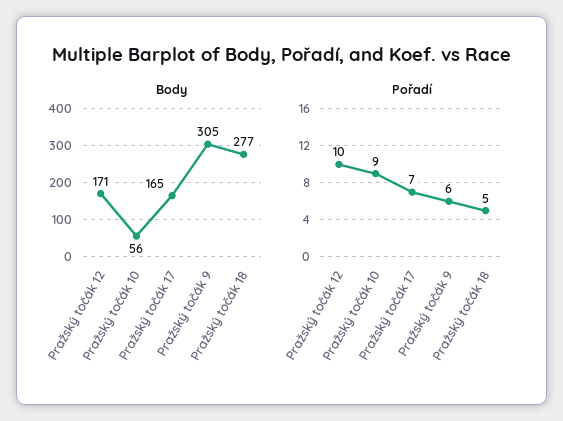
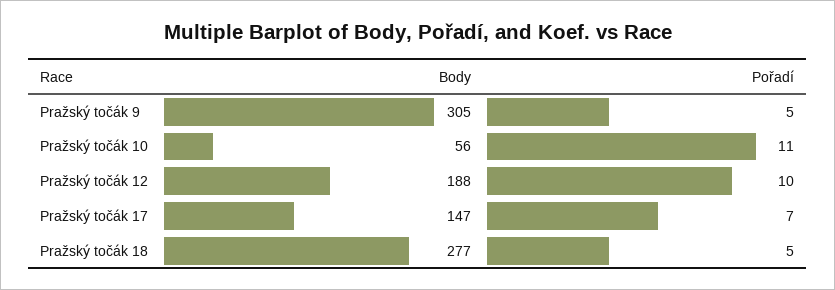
  {
    "Body": {
-     "Pražský točák 12": 171,
+     "Pražský točák 12": 188,
      "Pražský točák 10": 56,
-     "Pražský točák 17": 165,
+     "Pražský točák 17": 147,
      "Pražský točák 9": 305,
      "Pražský točák 18": 277
    },
    "Pořadí": {
      "Pražský točák 12": 10,
-     "Pražský točák 10": 9,
+     "Pražský točák 10": 11,
      "Pražský točák 17": 7,
-     "Pražský točák 9": 6,
+     "Pražský točák 9": 5,
      "Pražský točák 18": 5
    }
  }

